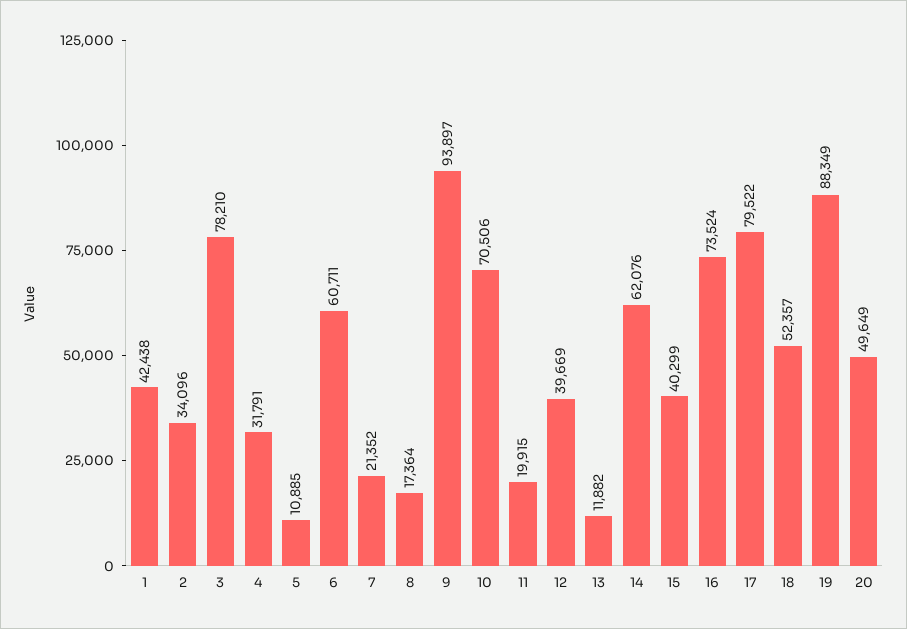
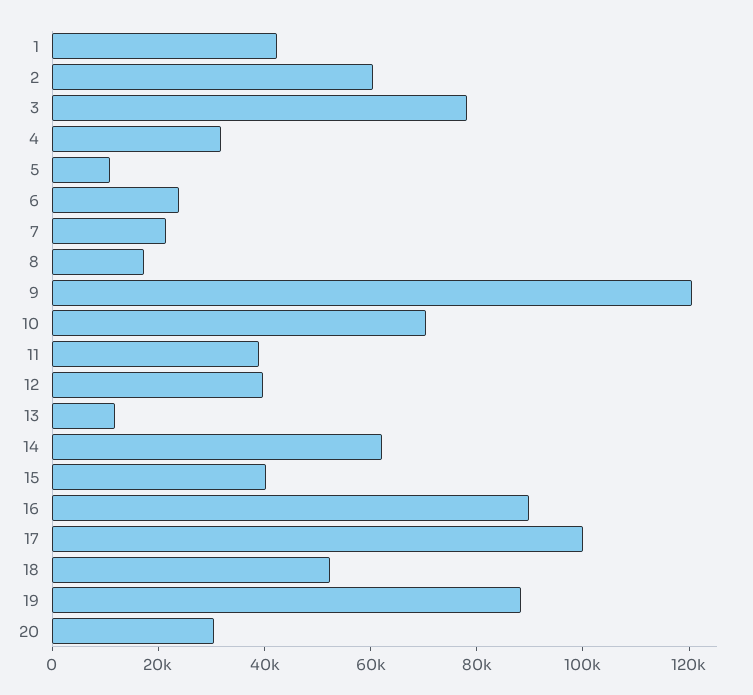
  {
    "1": 42438,
-   "2": 34096,
+   "2": 60000,
    "3": 78210,
    "4": 31791,
    "5": 10885,
-   "6": 60711,
+   "6": 25000,
    "7": 21352,
    "8": 17364,
-   "9": 93897,
+   "9": 120000,
    "10": 70506,
-   "11": 19915,
+   "11": 40000,
    "12": 39669,
    "13": 11882,
    "14": 62076,
    "15": 40299,
-   "16": 73524,
+   "16": 90000,
-   "17": 79522,
+   "17": 100000,
    "18": 52357,
    "19": 88349,
-   "20": 49649
+   "20": 30000
  }

